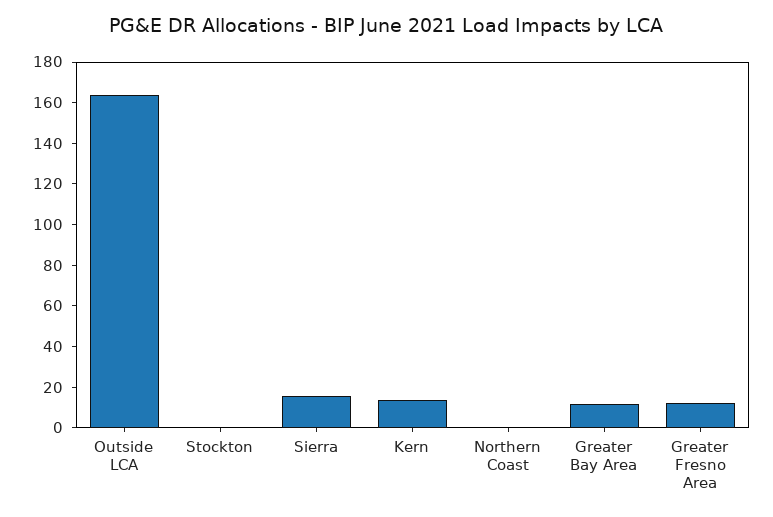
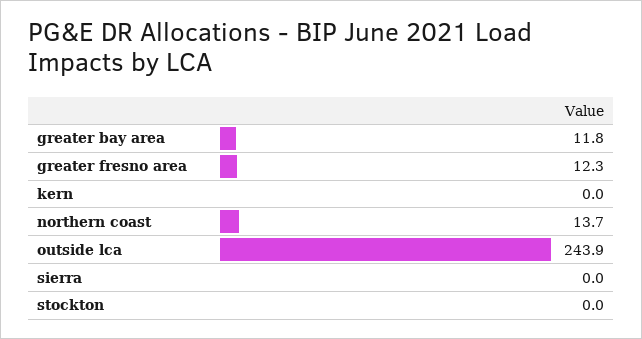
  {
-   "Outside LCA": 165,
+   "Outside LCA": 243.9,
    "Stockton": 0,
-   "Sierra": 15,
+   "Sierra": 0,
-   "Kern": 15,
+   "Kern": 0,
-   "Northern Coast": 0,
+   "Northern Coast": 13.7,
    "Greater Bay Area": 11.8,
    "Greater Fresno Area": 12.3
  }

